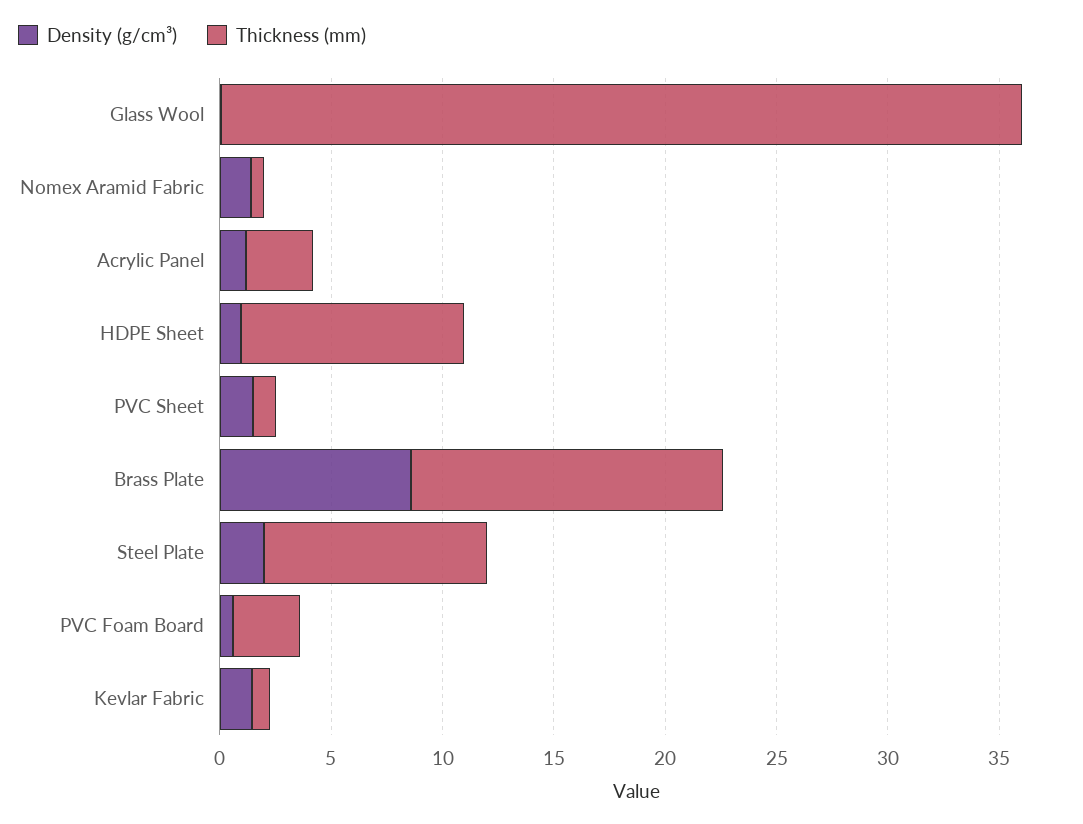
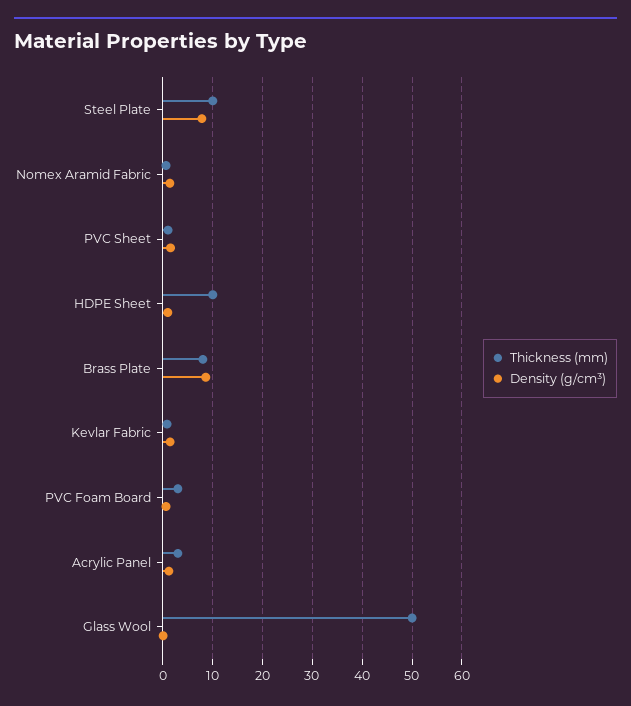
  {
    "Density (g/cm³)": {
      "Glass Wool": 0,
      "Nomex Aramid Fabric": 1,
      "Acrylic Panel": 1,
      "HDPE Sheet": 1,
      "PVC Sheet": 2,
      "Brass Plate": 9,
-     "Steel Plate": 2,
+     "Steel Plate": 8,
      "PVC Foam Board": 1,
      "Kevlar Fabric": 1
    },
    "Thickness (mm)": {
-     "Glass Wool": 36,
+     "Glass Wool": 50,
      "Nomex Aramid Fabric": 1,
      "Acrylic Panel": 3,
      "HDPE Sheet": 10,
      "PVC Sheet": 1,
-     "Brass Plate": 14,
+     "Brass Plate": 8,
      "Steel Plate": 10,
      "PVC Foam Board": 3,
      "Kevlar Fabric": 1
    }
  }

